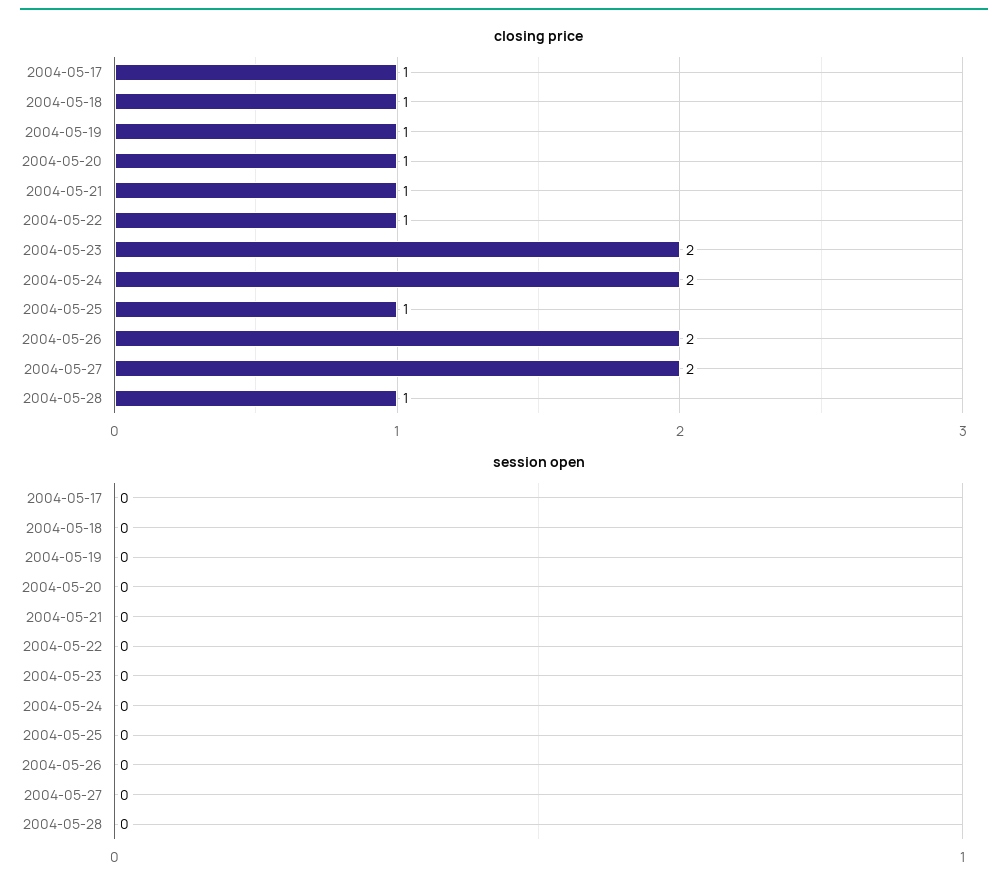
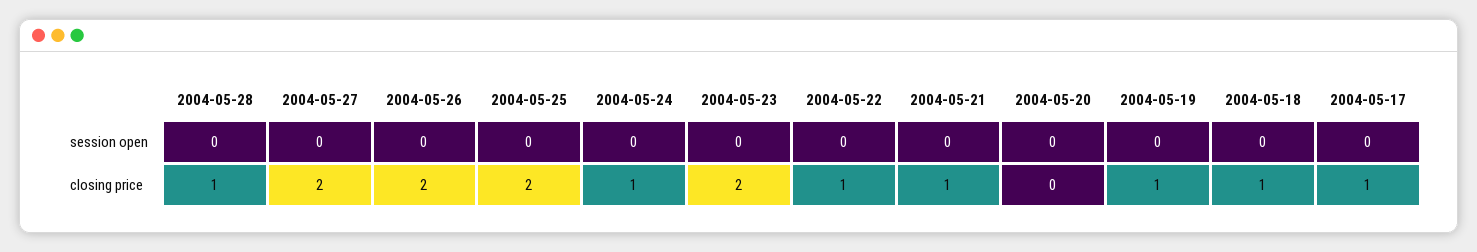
  {
    "closing price": {
      "2004-05-17": 1,
      "2004-05-18": 1,
      "2004-05-19": 1,
-     "2004-05-20": 1,
+     "2004-05-20": 0,
      "2004-05-21": 1,
      "2004-05-22": 1,
      "2004-05-23": 2,
-     "2004-05-24": 2,
+     "2004-05-24": 1,
-     "2004-05-25": 1,
+     "2004-05-25": 2,
      "2004-05-26": 2,
      "2004-05-27": 2,
      "2004-05-28": 1
    },
    "session open": {
      "2004-05-17": 0,
      "2004-05-18": 0,
      "2004-05-19": 0,
      "2004-05-20": 0,
      "2004-05-21": 0,
      "2004-05-22": 0,
      "2004-05-23": 0,
      "2004-05-24": 0,
      "2004-05-25": 0,
      "2004-05-26": 0,
      "2004-05-27": 0,
      "2004-05-28": 0
    }
  }

